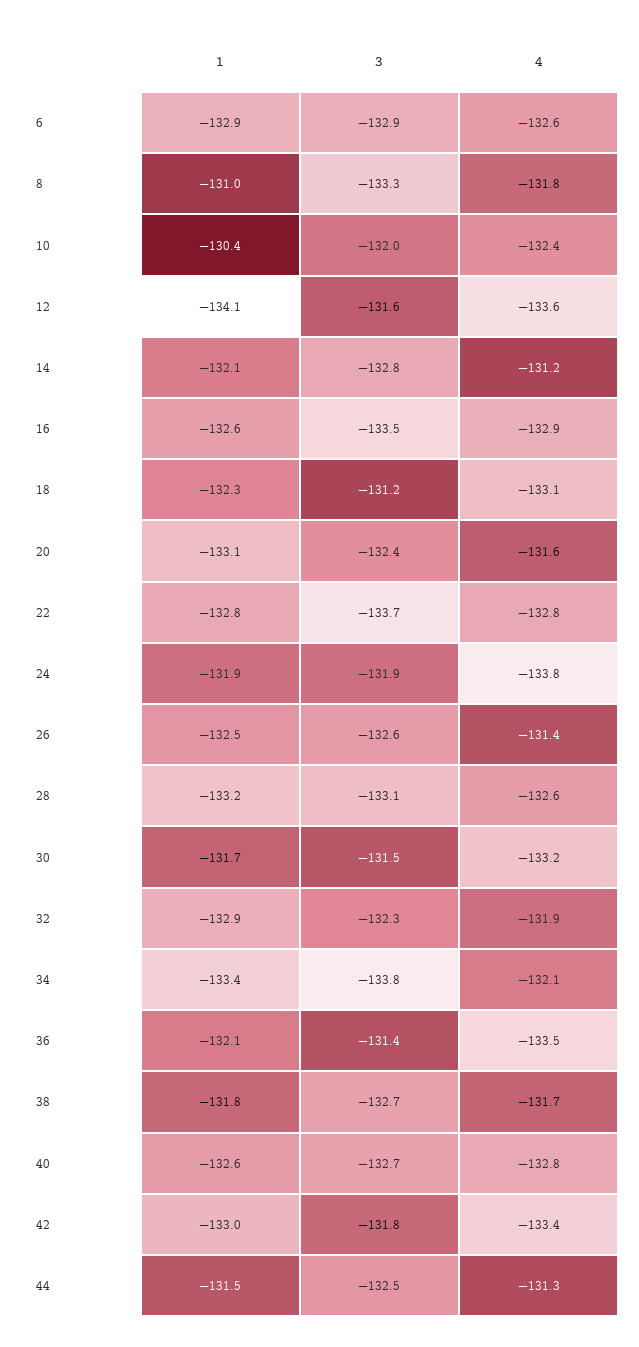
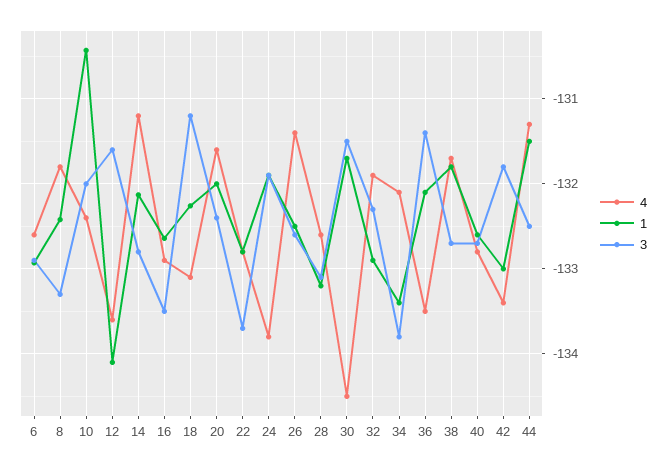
  {
    "1": {
      "6": -132.9,
-     "8": -131,
+     "8": -132.4,
      "10": -130.4,
      "12": -134.1,
      "14": -132.1,
      "16": -132.6,
      "18": -132.3,
-     "20": -133.1,
+     "20": -132,
      "22": -132.8,
      "24": -131.9,
      "26": -132.5,
      "28": -133.2,
      "30": -131.7,
      "32": -132.9,
      "34": -133.4,
      "36": -132.1,
      "38": -131.8,
      "40": -132.6,
      "42": -133,
      "44": -131.5
    },
    "3": {
      "6": -132.9,
      "8": -133.3,
      "10": -132,
      "12": -131.6,
      "14": -132.8,
      "16": -133.5,
      "18": -131.2,
      "20": -132.4,
      "22": -133.7,
      "24": -131.9,
      "26": -132.6,
      "28": -133.1,
      "30": -131.5,
      "32": -132.3,
      "34": -133.8,
      "36": -131.4,
      "38": -132.7,
      "40": -132.7,
      "42": -131.8,
      "44": -132.5
    },
    "4": {
      "6": -132.6,
      "8": -131.8,
      "10": -132.4,
      "12": -133.6,
      "14": -131.2,
      "16": -132.9,
      "18": -133.1,
      "20": -131.6,
      "22": -132.8,
      "24": -133.8,
      "26": -131.4,
      "28": -132.6,
-     "30": -133.2,
+     "30": -134.5,
      "32": -131.9,
      "34": -132.1,
      "36": -133.5,
      "38": -131.7,
      "40": -132.8,
      "42": -133.4,
      "44": -131.3
    }
  }

